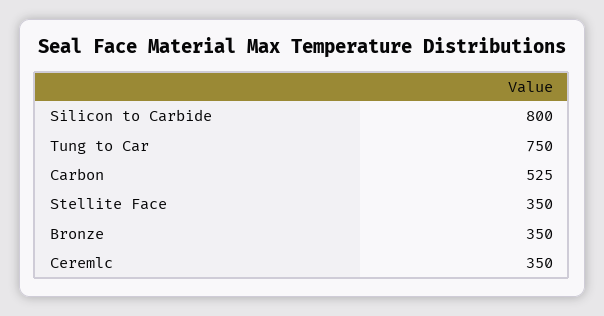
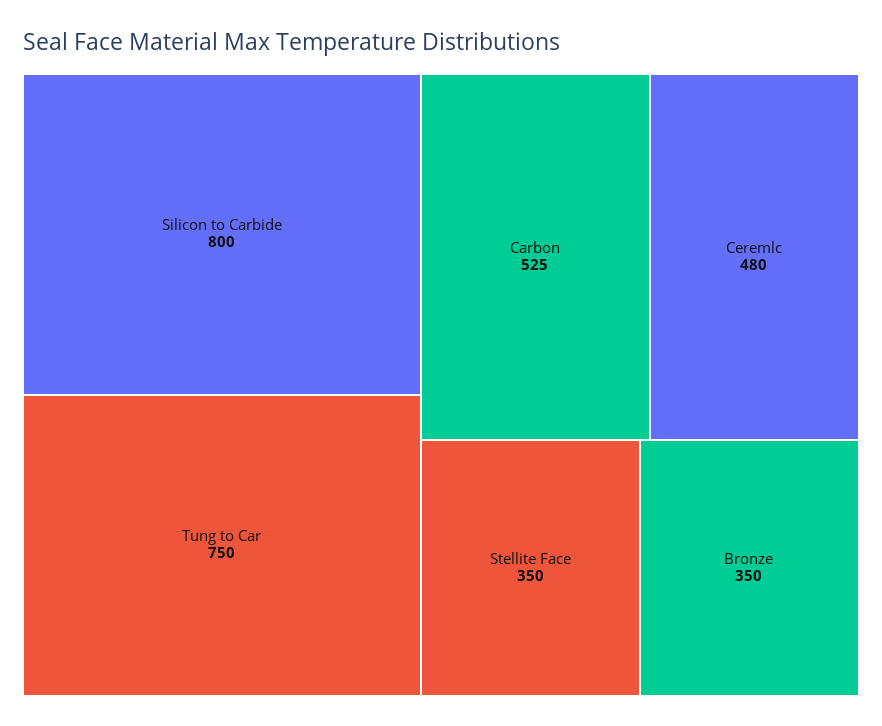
  {
    "Silicon to Carbide": 800,
    "Tung to Car": 750,
    "Carbon": 525,
    "Stellite Face": 350,
    "Bronze": 350,
-   "Ceremlc": 350
+   "Ceremlc": 480
  }

